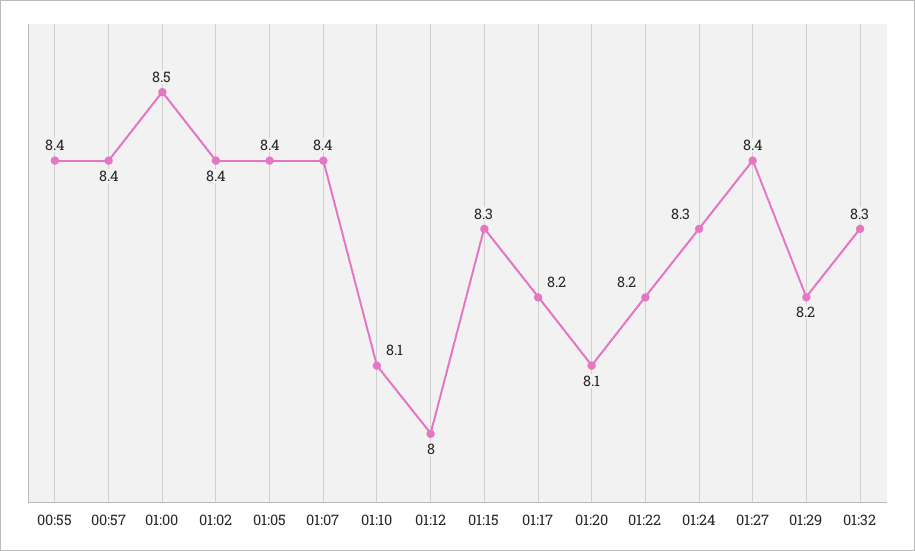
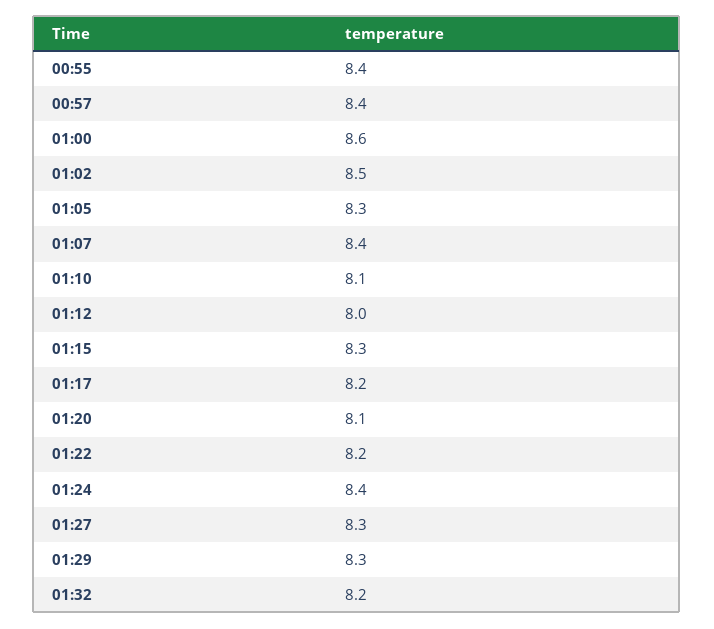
  {
    "00:55": 8.4,
    "00:57": 8.4,
-   "01:00": 8.5,
+   "01:00": 8.6,
-   "01:02": 8.4,
+   "01:02": 8.5,
-   "01:05": 8.4,
+   "01:05": 8.3,
    "01:07": 8.4,
    "01:10": 8.1,
    "01:12": 8,
    "01:15": 8.3,
    "01:17": 8.2,
    "01:20": 8.1,
    "01:22": 8.2,
-   "01:24": 8.3,
+   "01:24": 8.4,
-   "01:27": 8.4,
+   "01:27": 8.3,
-   "01:29": 8.2,
+   "01:29": 8.3,
-   "01:32": 8.3
+   "01:32": 8.2
  }

